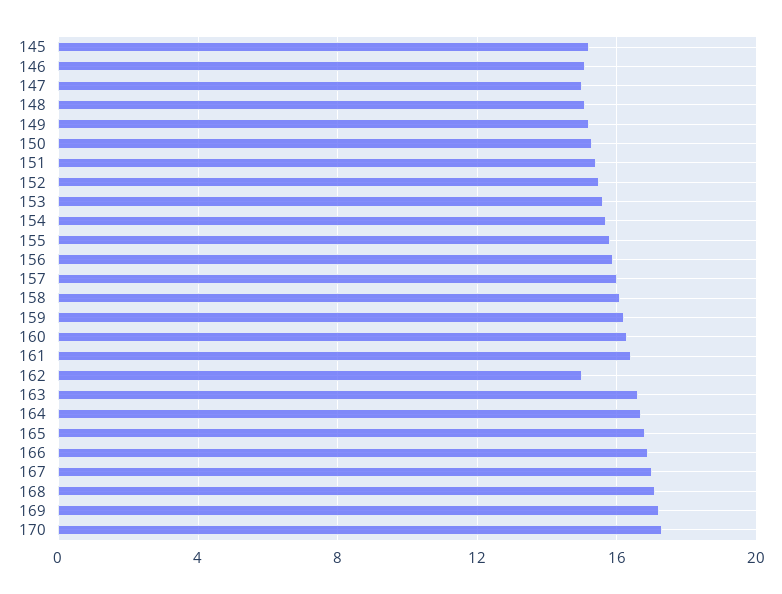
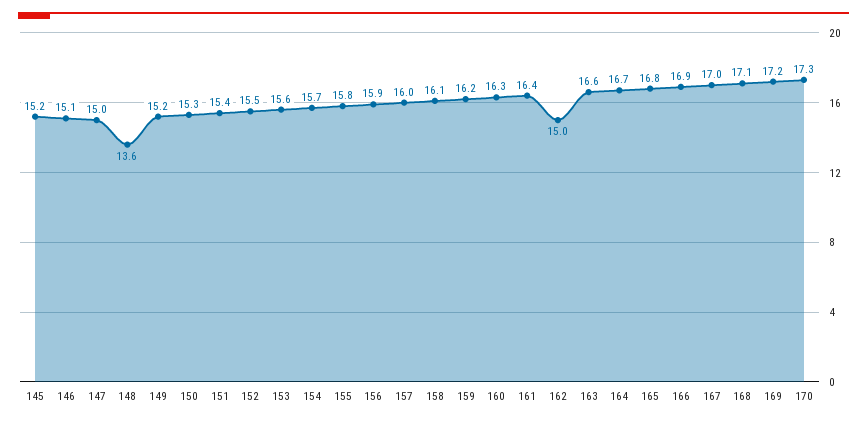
  {
    "145": 15.2,
    "146": 15.1,
    "147": 15,
-   "148": 15,
+   "148": 13.6,
    "149": 15.2,
    "150": 15.3,
    "151": 15.4,
    "152": 15.5,
    "153": 15.6,
    "154": 15.7,
    "155": 15.8,
    "156": 15.9,
    "157": 16,
    "158": 16.1,
    "159": 16.2,
    "160": 16.3,
    "161": 16.4,
    "162": 15,
    "163": 16.6,
    "164": 16.7,
    "165": 16.8,
    "166": 16.9,
    "167": 17,
    "168": 17.1,
    "169": 17.2,
    "170": 17.3
  }

